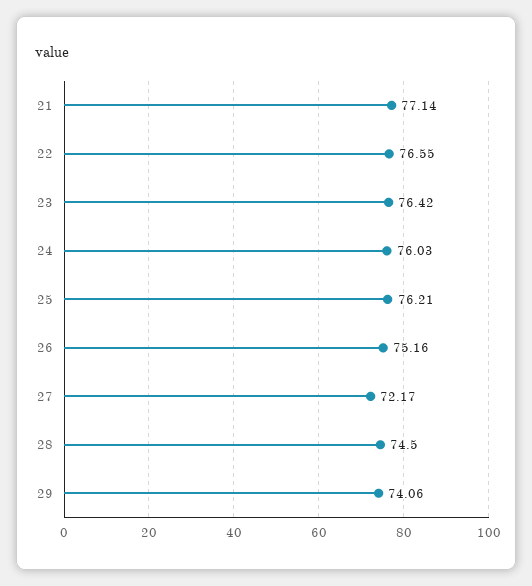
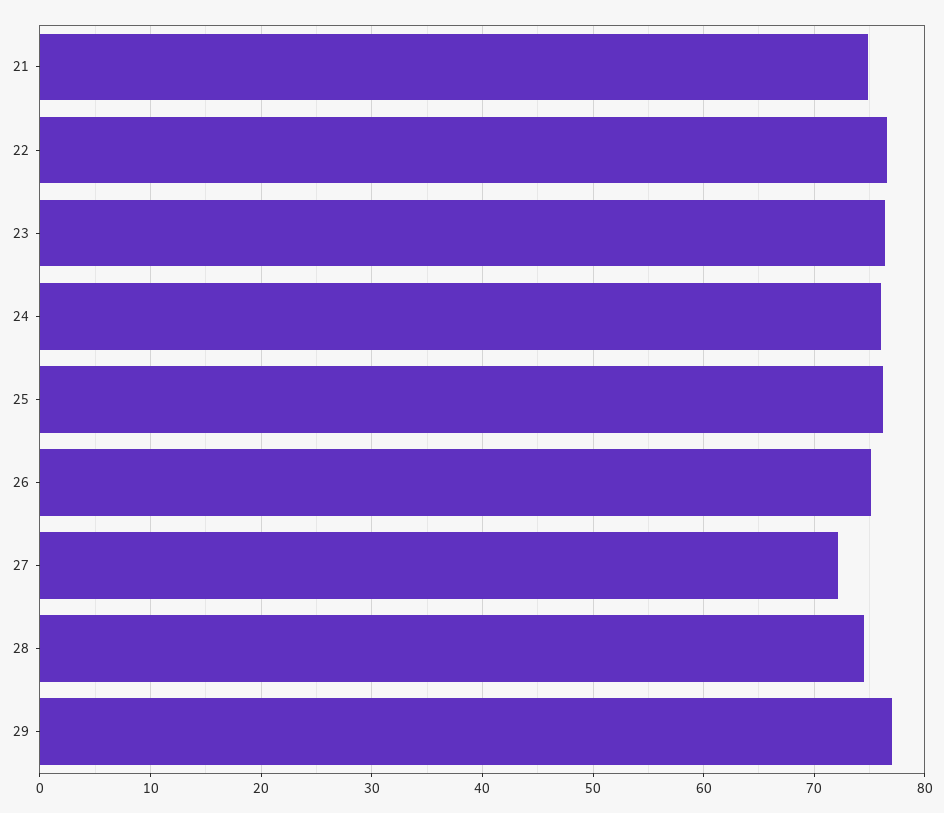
  {
-   "21": 77.14,
+   "21": 75,
    "22": 76.55,
    "23": 76.42,
    "24": 76.03,
    "25": 76.21,
    "26": 75.16,
    "27": 72.17,
    "28": 74.5,
-   "29": 74.06
+   "29": 77
  }

